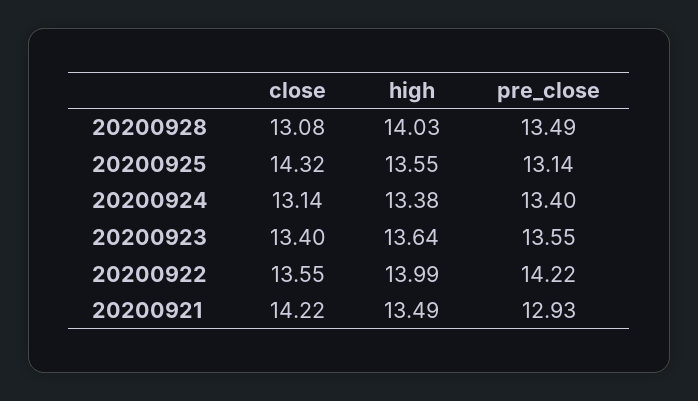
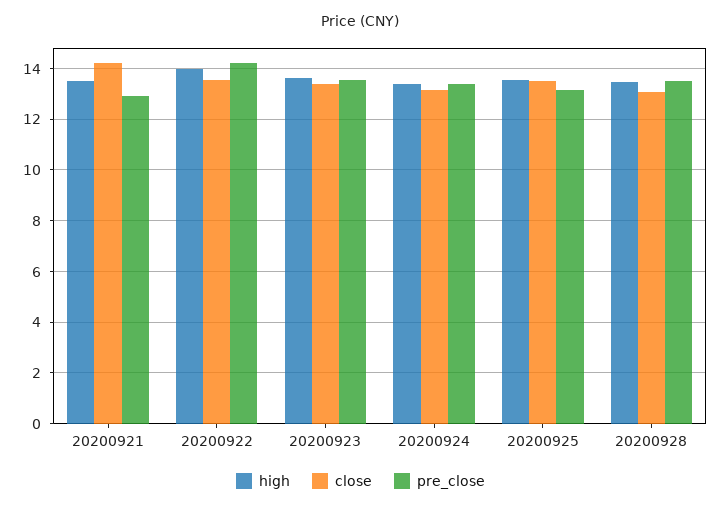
  {
    "close": {
      "20200928": 13.08,
-     "20200925": 14.32,
+     "20200925": 13.5,
      "20200924": 13.14,
      "20200923": 13.4,
      "20200922": 13.55,
      "20200921": 14.22
    },
    "high": {
-     "20200928": 14.03,
+     "20200928": 13.5,
      "20200925": 13.55,
      "20200924": 13.38,
      "20200923": 13.64,
      "20200922": 13.99,
      "20200921": 13.49
    },
    "pre_close": {
      "20200928": 13.49,
      "20200925": 13.14,
      "20200924": 13.4,
      "20200923": 13.55,
      "20200922": 14.22,
      "20200921": 12.93
    }
  }

